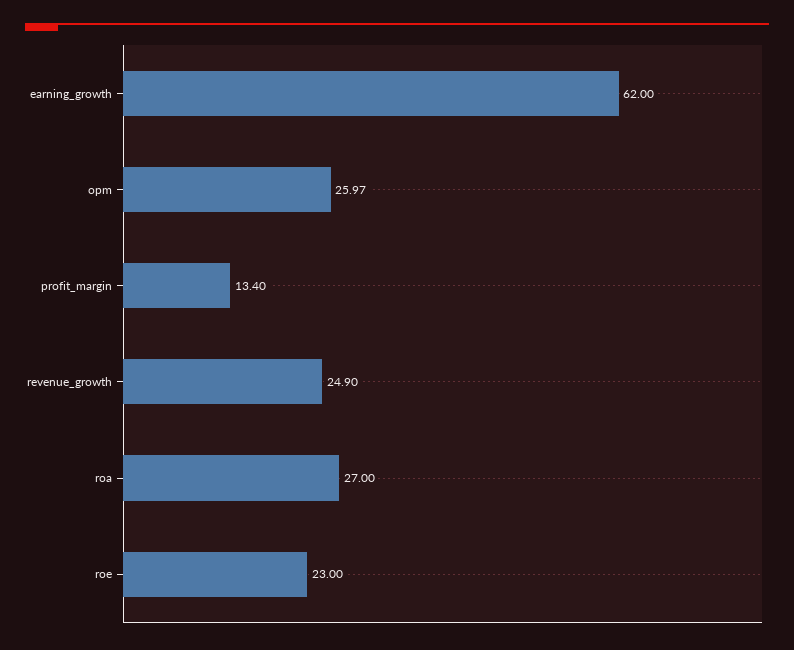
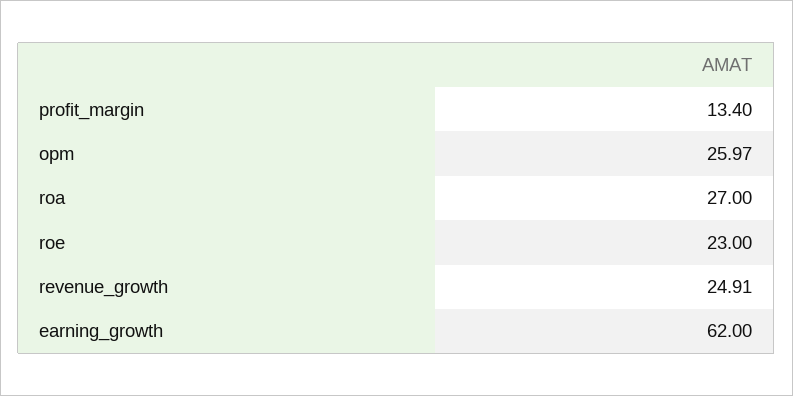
  {
    "earning_growth": 62,
    "opm": 25.97,
    "profit_margin": 13.4,
-   "revenue_growth": 24.9,
+   "revenue_growth": 24.91,
    "roa": 27,
    "roe": 23
  }

